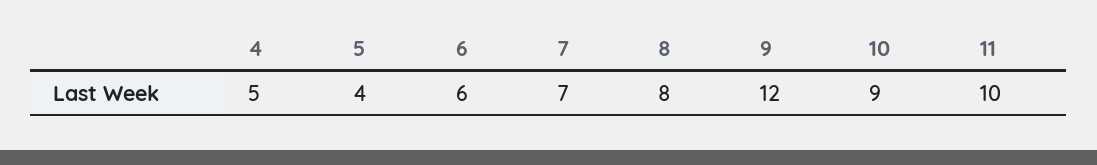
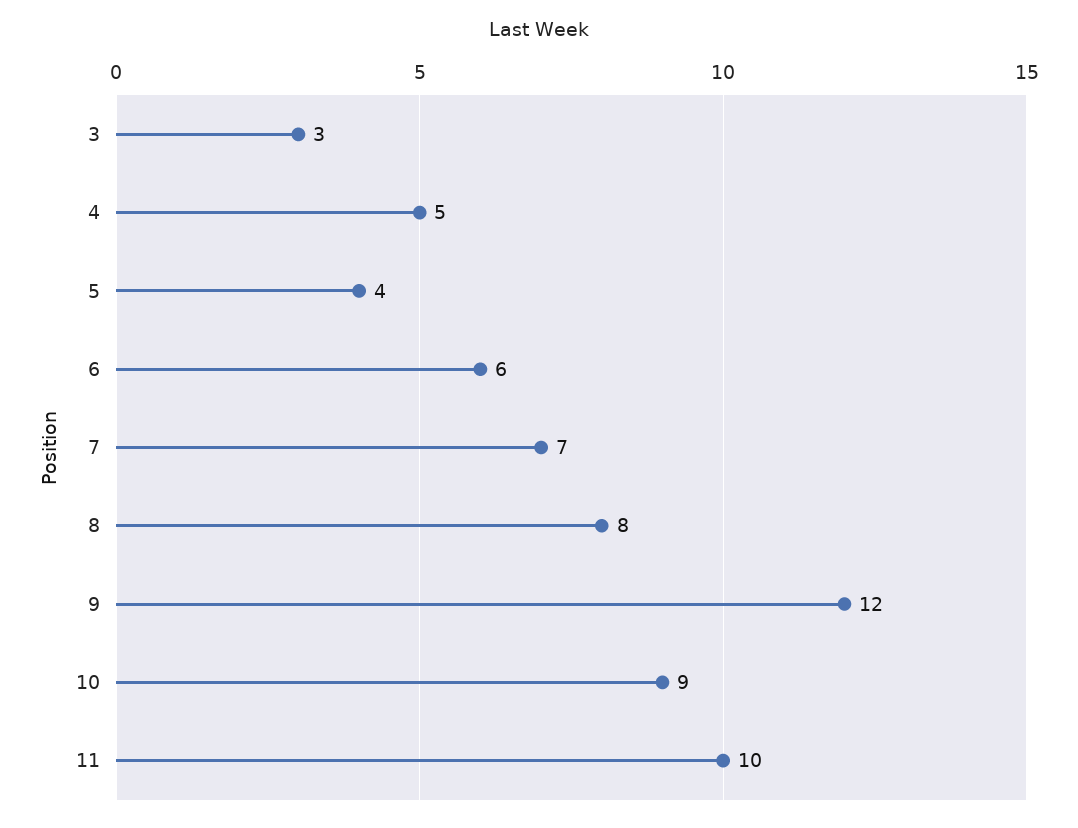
  {
    "4": 5,
    "5": 4,
    "6": 6,
    "7": 7,
    "8": 8,
    "9": 12,
    "10": 9,
-   "11": 10
+   "11": 10,
+   "3": 3
  }

